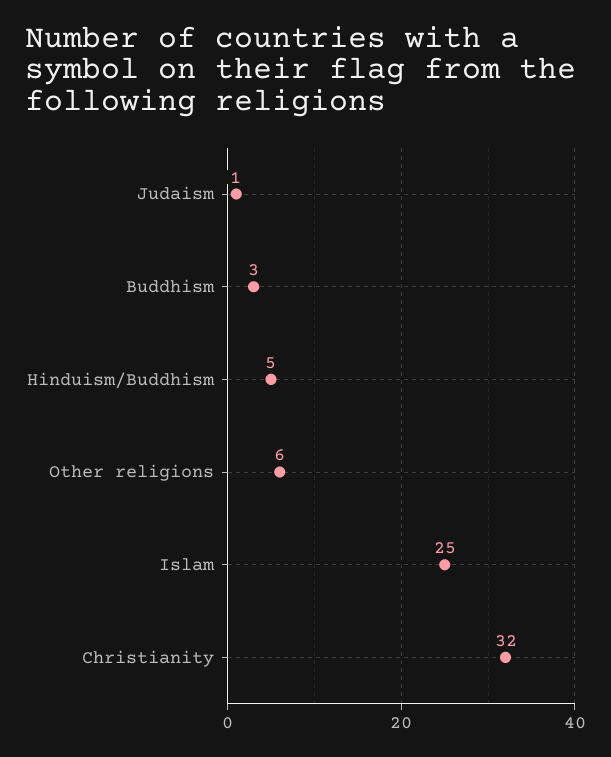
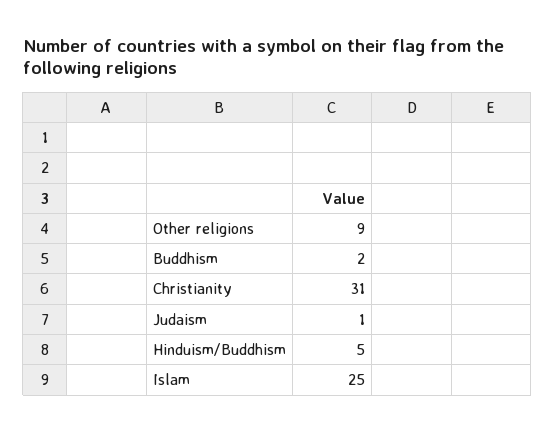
  {
    "Judaism": 1,
-   "Buddhism": 3,
+   "Buddhism": 2,
    "Hinduism/Buddhism": 5,
-   "Other religions": 6,
+   "Other religions": 9,
    "Islam": 25,
-   "Christianity": 32
+   "Christianity": 31
  }

